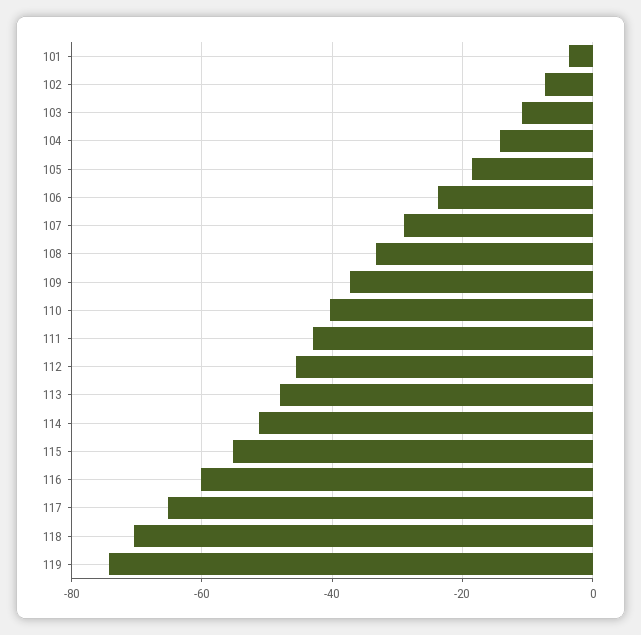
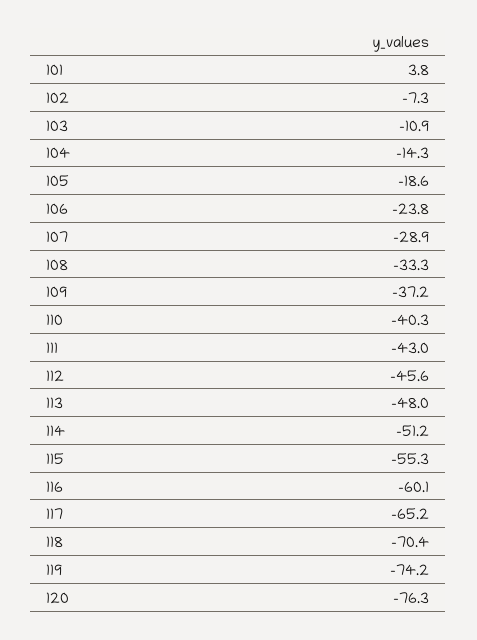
  {
-   "101": -4,
+   "101": 3.8,
    "102": -7.3,
    "103": -10.9,
    "104": -14.3,
    "105": -18.6,
    "106": -23.8,
    "107": -28.9,
    "108": -33.3,
    "109": -37.2,
    "110": -40.3,
    "111": -43,
    "112": -45.6,
    "113": -48,
    "114": -51.2,
    "115": -55.3,
    "116": -60.1,
    "117": -65.2,
    "118": -70.4,
-   "119": -74.2
+   "119": -74.2,
+   "120": -76.3
  }

